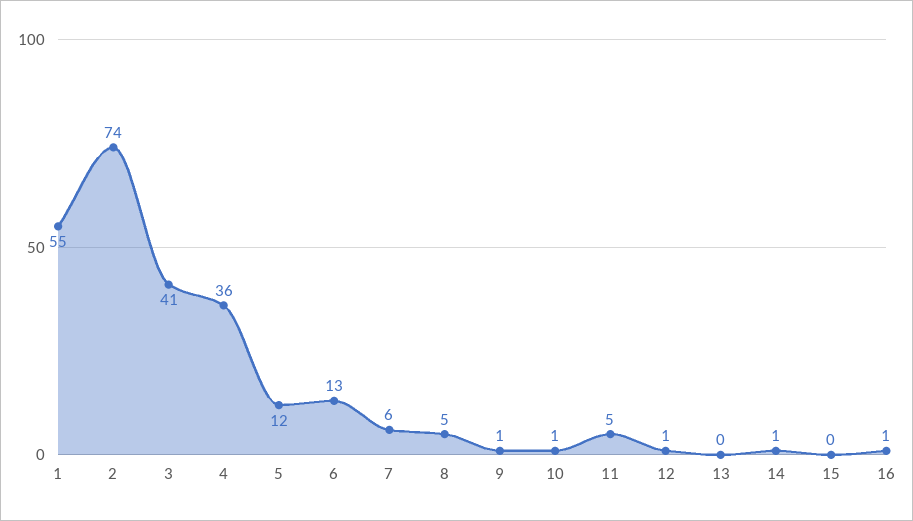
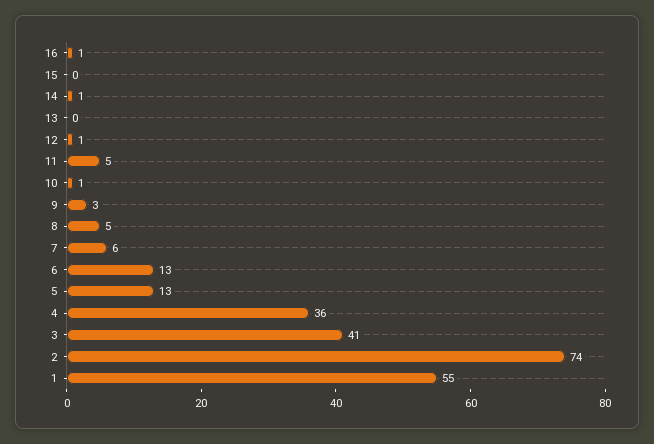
  {
    "1": 55,
    "2": 74,
    "3": 41,
    "4": 36,
-   "5": 12,
+   "5": 13,
    "6": 13,
    "7": 6,
    "8": 5,
-   "9": 1,
+   "9": 3,
    "10": 1,
    "11": 5,
    "12": 1,
    "13": 0,
    "14": 1,
    "15": 0,
    "16": 1
  }

